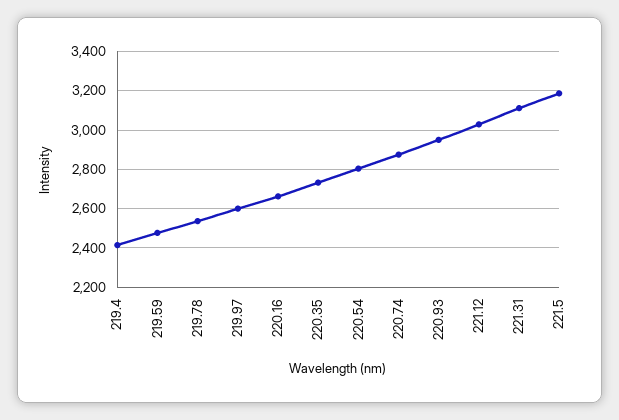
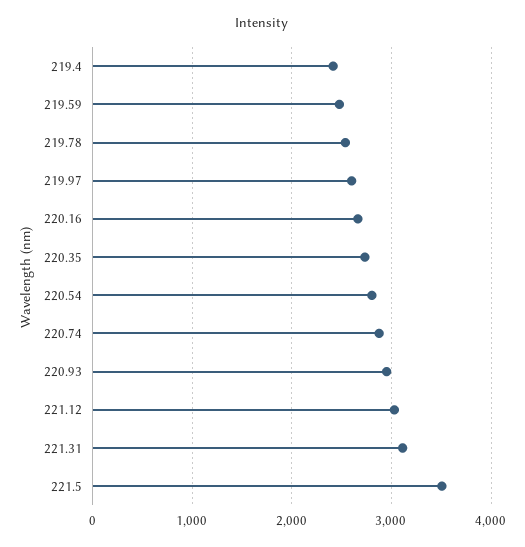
  {
    "219.4": 2400,
    "219.59": 2500,
    "219.78": 2550,
    "219.97": 2600,
    "220.16": 2650,
    "220.35": 2750,
    "220.54": 2800,
    "220.74": 2900,
    "220.93": 2950,
    "221.12": 3050,
    "221.31": 3100,
-   "221.5": 3200
+   "221.5": 3500
  }

